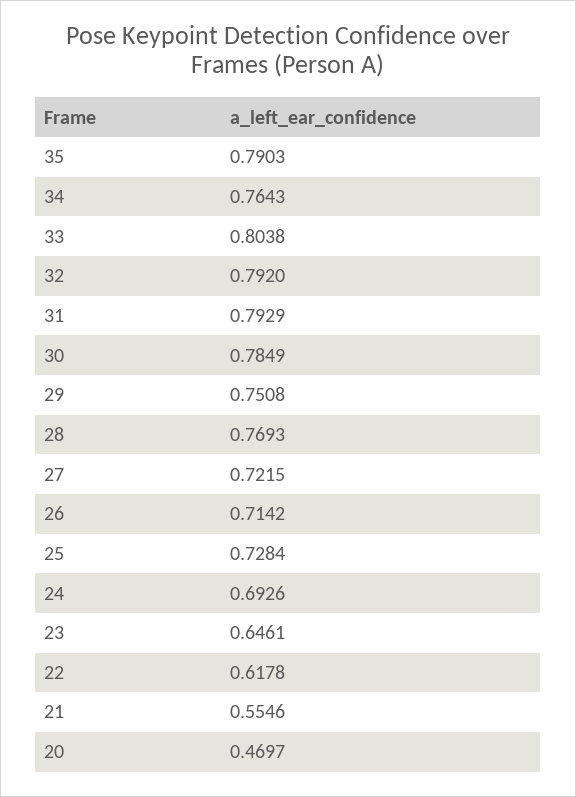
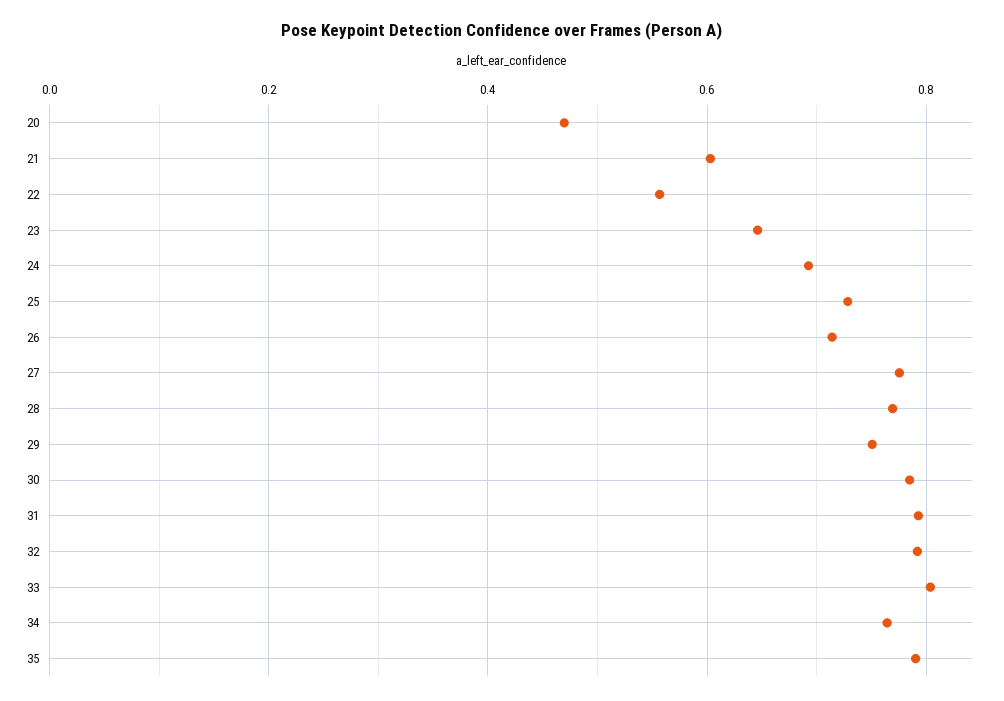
  {
    "35": 0.7903,
    "34": 0.7643,
    "33": 0.8038,
    "32": 0.792,
    "31": 0.7929,
    "30": 0.7849,
    "29": 0.7508,
    "28": 0.7693,
-   "27": 0.7215,
+   "27": 0.78,
    "26": 0.7142,
    "25": 0.7284,
    "24": 0.6926,
    "23": 0.6461,
-   "22": 0.6178,
+   "22": 0.56,
-   "21": 0.5546,
+   "21": 0.6,
    "20": 0.4697
  }

